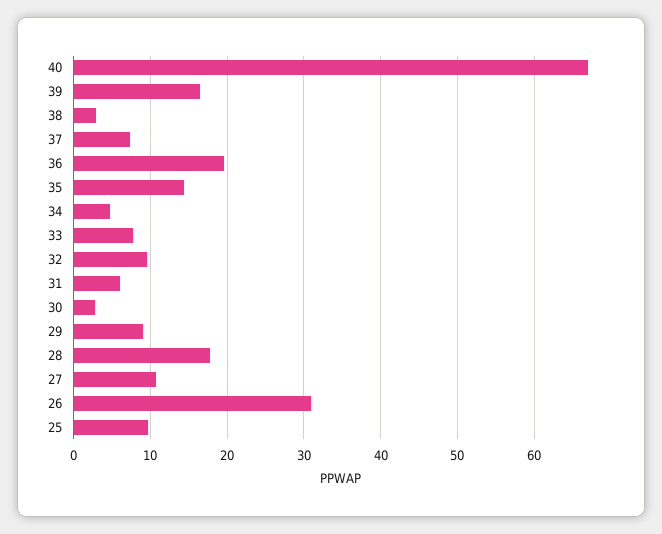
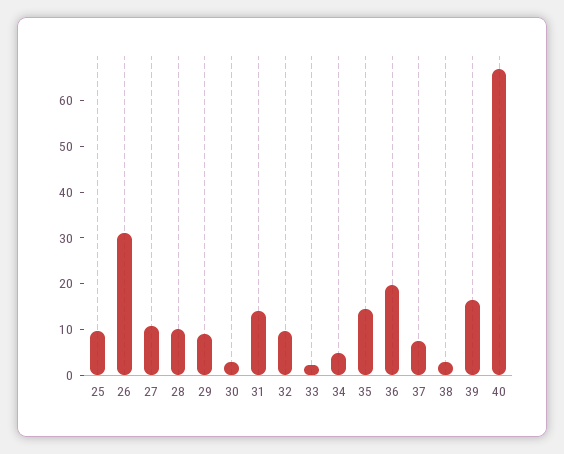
  {
    "40": 67,
    "39": 16,
    "38": 3,
    "37": 7,
    "36": 20,
    "35": 14,
    "34": 5,
-   "33": 8,
+   "33": 2,
    "32": 10,
-   "31": 6,
+   "31": 14,
    "30": 3,
    "29": 9,
-   "28": 18,
+   "28": 10,
    "27": 11,
    "26": 31,
    "25": 10
  }

